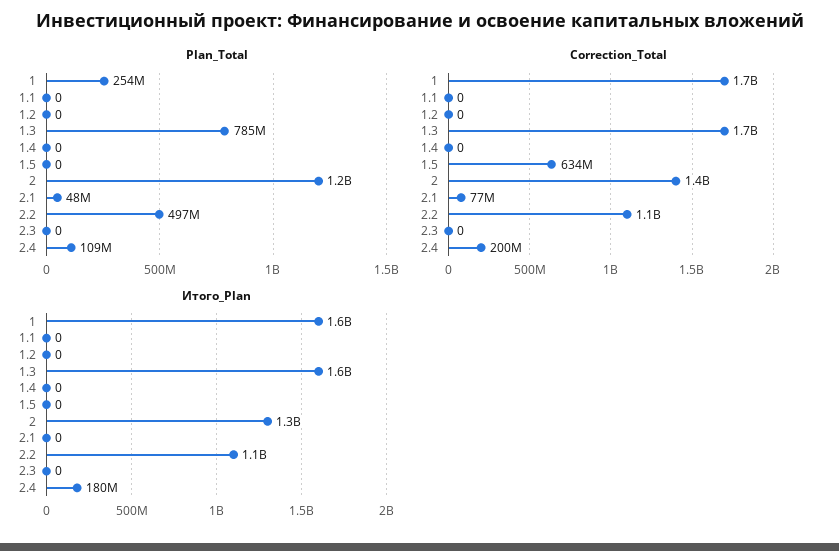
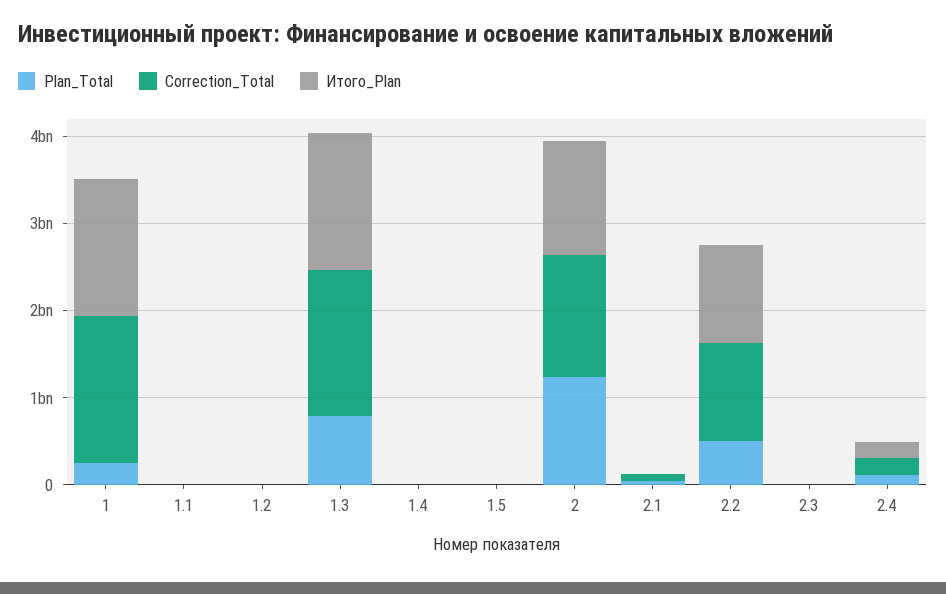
  {
    "Plan_Total": {
      "1": 254000000,
      "1.1": 0,
      "1.2": 0,
      "1.3": 785000000,
      "1.4": 0,
      "1.5": 0,
      "2": 1200000000,
      "2.1": 48000000,
      "2.2": 497000000,
      "2.3": 0,
      "2.4": 109000000
    },
    "Correction_Total": {
      "1": 1700000000,
      "1.1": 0,
      "1.2": 0,
      "1.3": 1700000000,
      "1.4": 0,
-     "1.5": 634000000,
+     "1.5": 0,
      "2": 1400000000,
      "2.1": 77000000,
      "2.2": 1100000000,
      "2.3": 0,
      "2.4": 200000000
    },
    "Итого_Plan": {
      "1": 1600000000,
      "1.1": 0,
      "1.2": 0,
      "1.3": 1600000000,
      "1.4": 0,
      "1.5": 0,
      "2": 1300000000,
      "2.1": 0,
      "2.2": 1100000000,
      "2.3": 0,
      "2.4": 180000000
    }
  }

